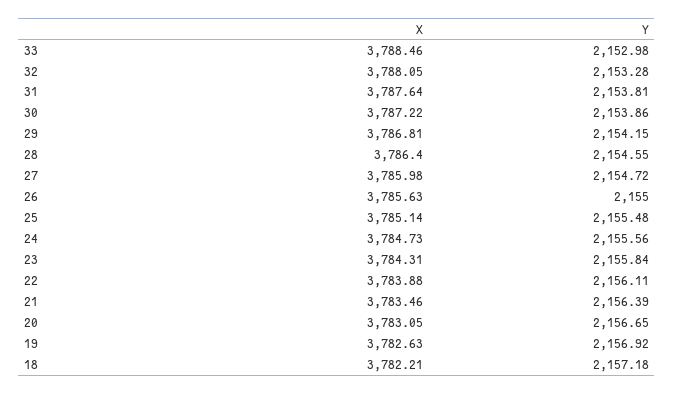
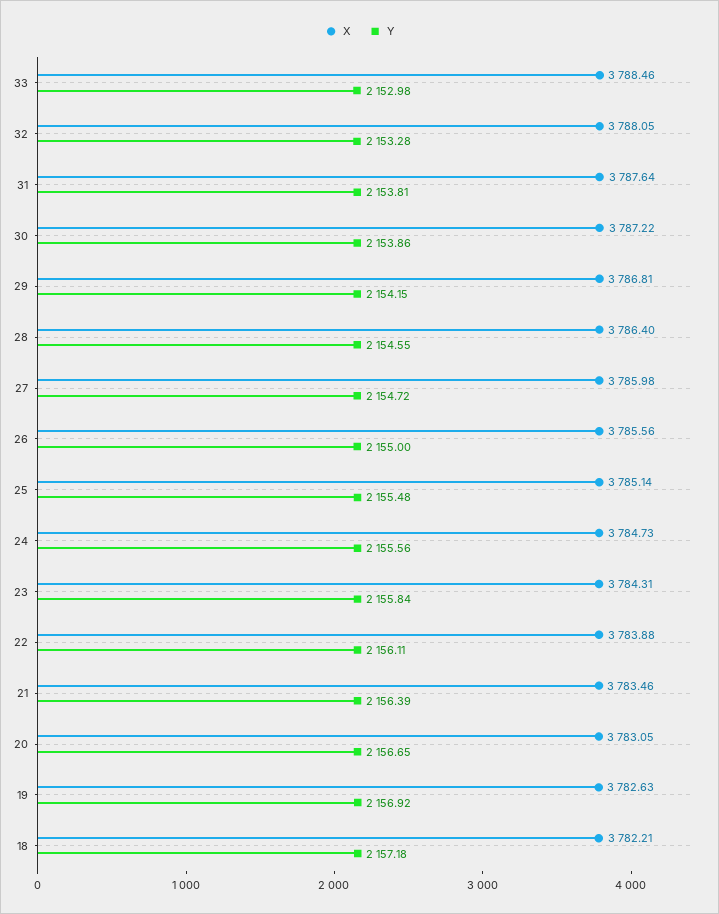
  {
    "X": {
      "33": 3788.46,
      "32": 3788.05,
      "31": 3787.64,
      "30": 3787.22,
      "29": 3786.81,
      "28": 3786.4,
      "27": 3785.98,
-     "26": 3785.63,
+     "26": 3785.56,
      "25": 3785.14,
      "24": 3784.73,
      "23": 3784.31,
      "22": 3783.88,
      "21": 3783.46,
      "20": 3783.05,
      "19": 3782.63,
      "18": 3782.21
    },
    "Y": {
      "33": 2152.98,
      "32": 2153.28,
      "31": 2153.81,
      "30": 2153.86,
      "29": 2154.15,
      "28": 2154.55,
      "27": 2154.72,
      "26": 2155,
      "25": 2155.48,
      "24": 2155.56,
      "23": 2155.84,
      "22": 2156.11,
      "21": 2156.39,
      "20": 2156.65,
      "19": 2156.92,
      "18": 2157.18
    }
  }

